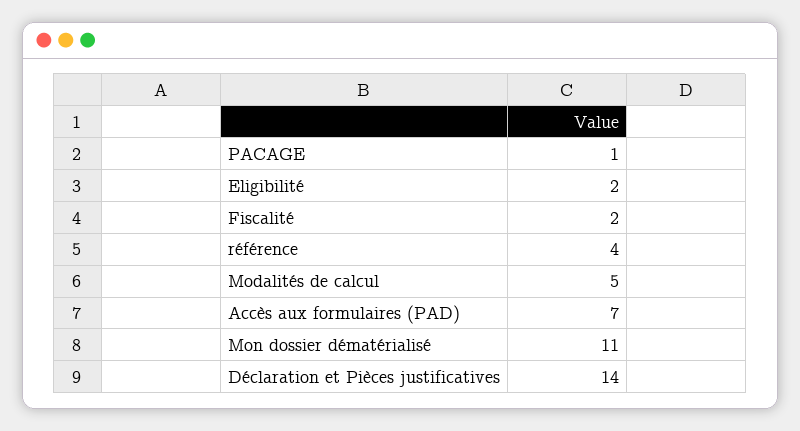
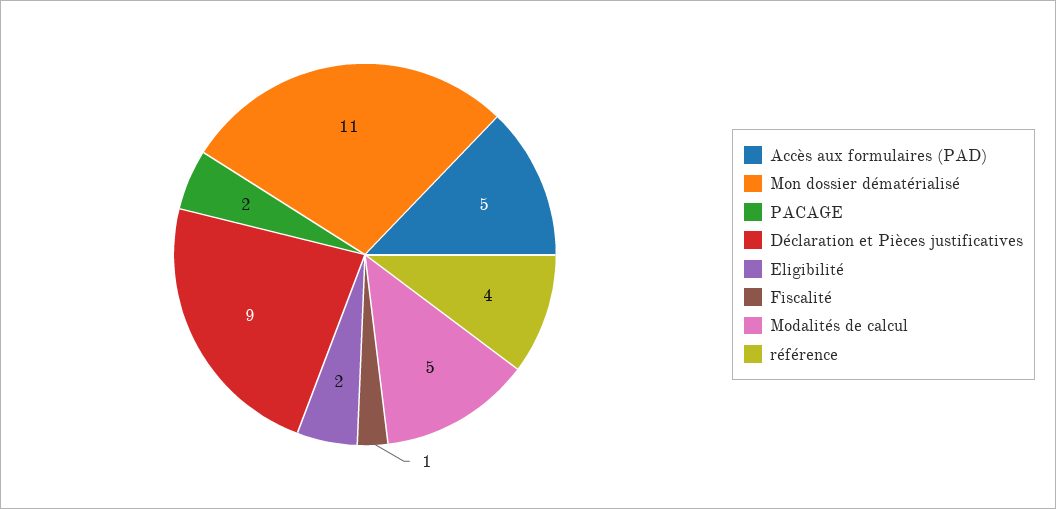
  {
-   "PACAGE": 1,
+   "PACAGE": 2,
    "Eligibilité": 2,
-   "Fiscalité": 2,
+   "Fiscalité": 1,
    "référence": 4,
    "Modalités de calcul": 5,
-   "Accès aux formulaires (PAD)": 7,
+   "Accès aux formulaires (PAD)": 5,
    "Mon dossier dématérialisé": 11,
-   "Déclaration et Pièces justificatives": 14
+   "Déclaration et Pièces justificatives": 9
  }

